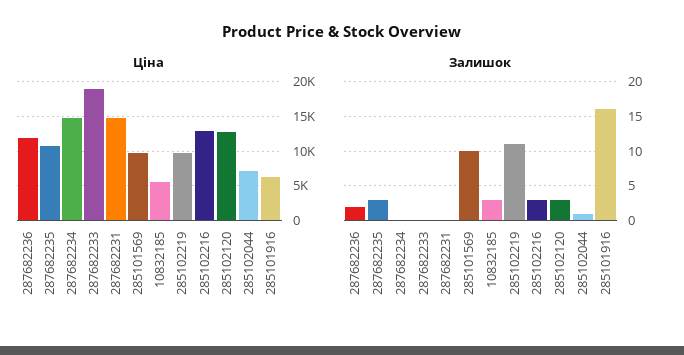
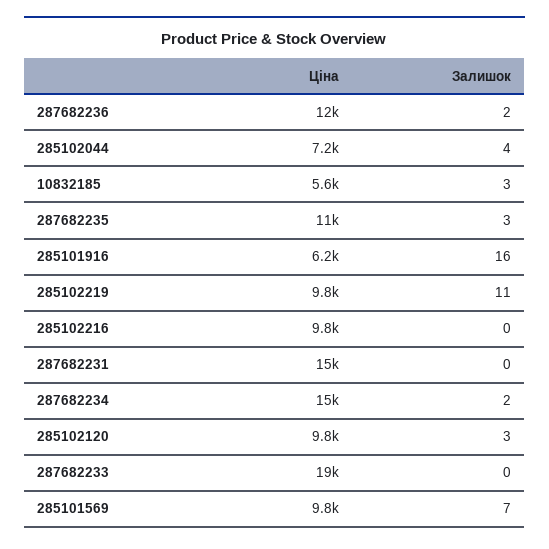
  {
    "Ціна": {
      "287682236": 12000,
      "287682235": 11000,
      "287682234": 15000,
      "287682233": 19000,
      "287682231": 15000,
      "285101569": 9800,
      "10832185": 5600,
      "285102219": 9800,
-     "285102216": 13000,
+     "285102216": 9800,
-     "285102120": 13000,
+     "285102120": 9800,
      "285102044": 7200,
      "285101916": 6200
    },
    "Залишок": {
      "287682236": 2,
      "287682235": 3,
-     "287682234": 0,
+     "287682234": 2,
      "287682233": 0,
      "287682231": 0,
-     "285101569": 10,
+     "285101569": 7,
      "10832185": 3,
      "285102219": 11,
-     "285102216": 3,
+     "285102216": 0,
      "285102120": 3,
-     "285102044": 1,
+     "285102044": 4,
      "285101916": 16
    }
  }

